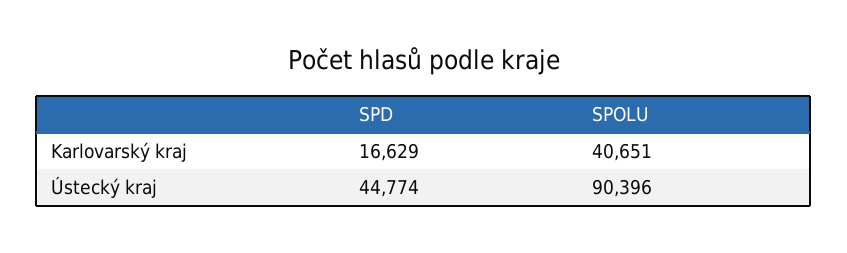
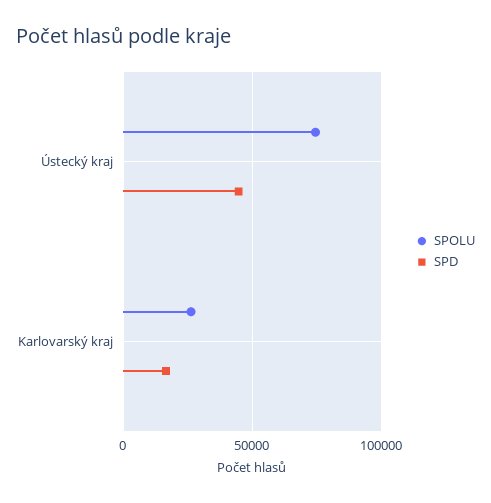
  {
    "SPD": {
      "Karlovarský kraj": 16629,
      "Ústecký kraj": 44774
    },
    "SPOLU": {
-     "Karlovarský kraj": 40651,
+     "Karlovarský kraj": 25000,
-     "Ústecký kraj": 90396
+     "Ústecký kraj": 75000
    }
  }

